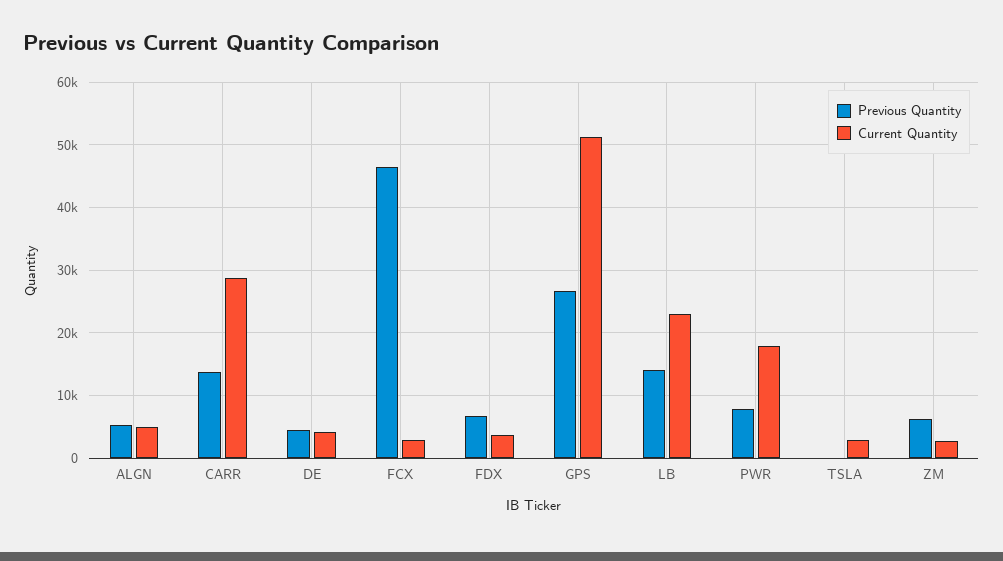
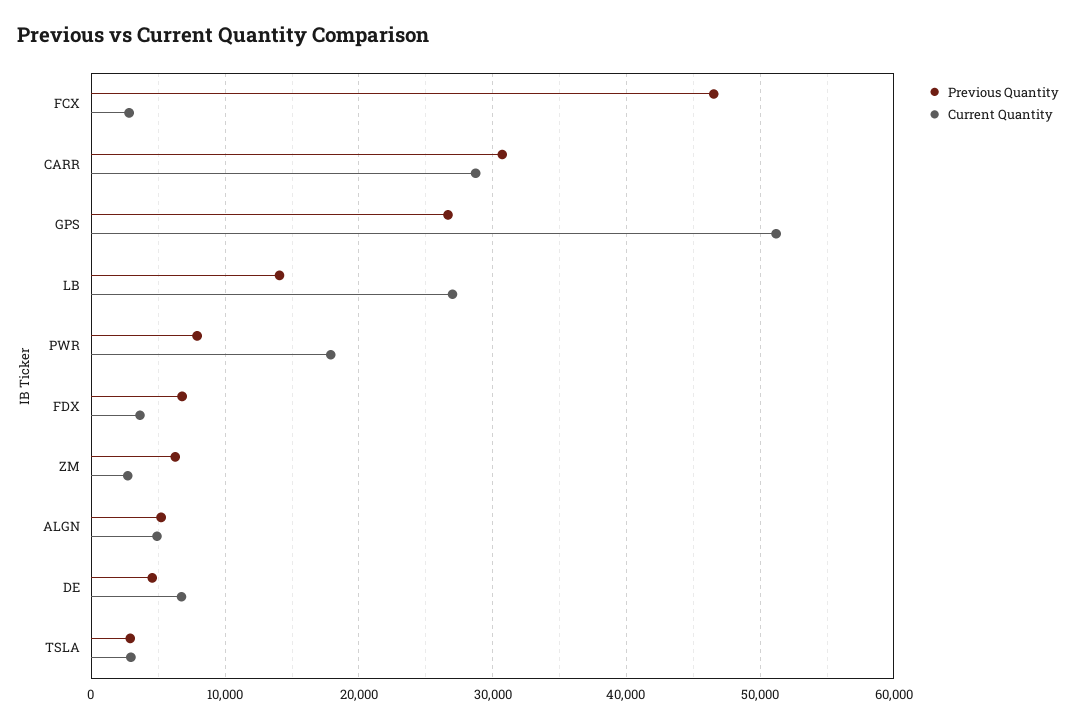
  {
    "Previous Quantity": {
      "ALGN": 5000,
-     "CARR": 14000,
+     "CARR": 31000,
      "DE": 5000,
      "FCX": 47000,
      "FDX": 7000,
      "GPS": 27000,
      "LB": 14000,
      "PWR": 8000,
-     "TSLA": 0,
+     "TSLA": 3000,
      "ZM": 6000
    },
    "Current Quantity": {
      "ALGN": 5000,
      "CARR": 29000,
-     "DE": 4000,
+     "DE": 7000,
      "FCX": 3000,
      "FDX": 4000,
      "GPS": 51000,
-     "LB": 23000,
+     "LB": 27000,
      "PWR": 18000,
      "TSLA": 3000,
      "ZM": 3000
    }
  }

